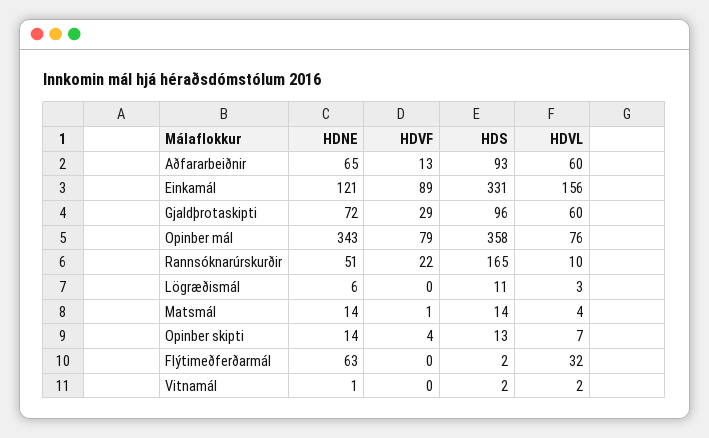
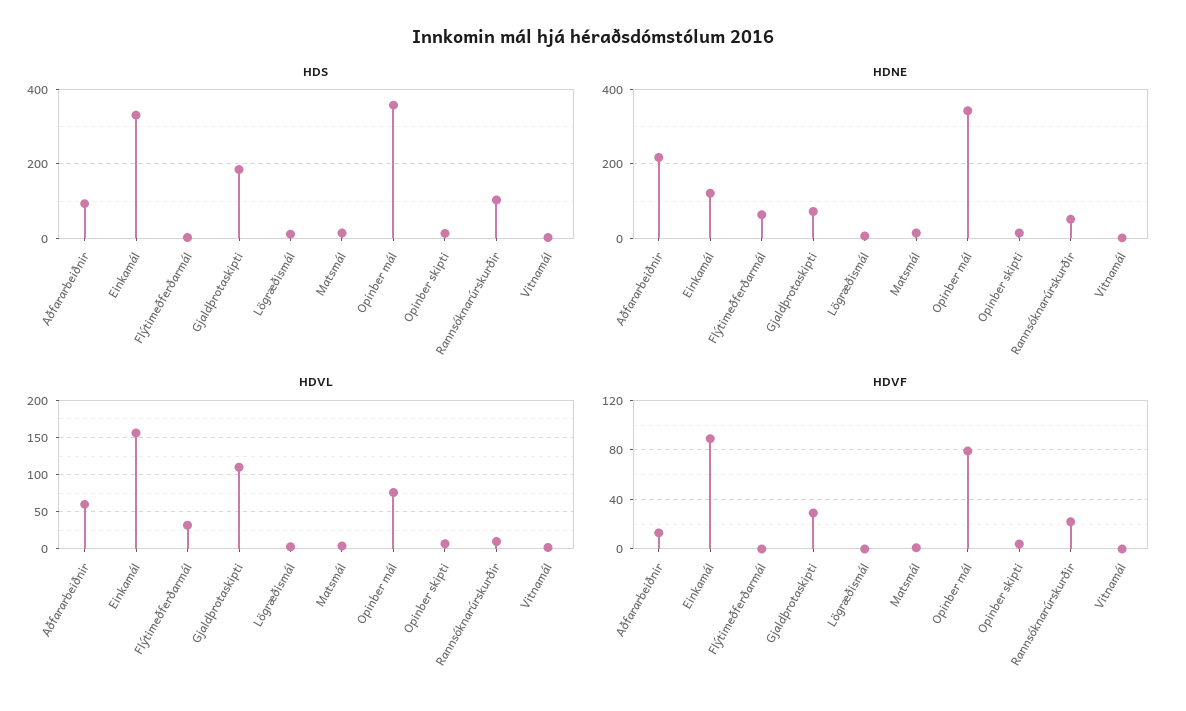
  {
    "HDNE": {
-     "Aðfararbeiðnir": 65,
+     "Aðfararbeiðnir": 220,
      "Einkamál": 121,
      "Gjaldþrotaskipti": 72,
      "Opinber mál": 343,
      "Rannsóknarúrskurðir": 51,
      "Lögræðismál": 6,
      "Matsmál": 14,
      "Opinber skipti": 14,
      "Flýtimeðferðarmál": 63,
      "Vitnamál": 1
    },
    "HDVF": {
      "Aðfararbeiðnir": 13,
      "Einkamál": 89,
      "Gjaldþrotaskipti": 29,
      "Opinber mál": 79,
      "Rannsóknarúrskurðir": 22,
      "Lögræðismál": 0,
      "Matsmál": 1,
      "Opinber skipti": 4,
      "Flýtimeðferðarmál": 0,
      "Vitnamál": 0
    },
    "HDS": {
      "Aðfararbeiðnir": 93,
      "Einkamál": 331,
-     "Gjaldþrotaskipti": 96,
+     "Gjaldþrotaskipti": 180,
      "Opinber mál": 358,
-     "Rannsóknarúrskurðir": 165,
+     "Rannsóknarúrskurðir": 100,
      "Lögræðismál": 11,
      "Matsmál": 14,
      "Opinber skipti": 13,
      "Flýtimeðferðarmál": 2,
      "Vitnamál": 2
    },
    "HDVL": {
      "Aðfararbeiðnir": 60,
      "Einkamál": 156,
-     "Gjaldþrotaskipti": 60,
+     "Gjaldþrotaskipti": 110,
      "Opinber mál": 76,
      "Rannsóknarúrskurðir": 10,
      "Lögræðismál": 3,
      "Matsmál": 4,
      "Opinber skipti": 7,
      "Flýtimeðferðarmál": 32,
      "Vitnamál": 2
    }
  }

